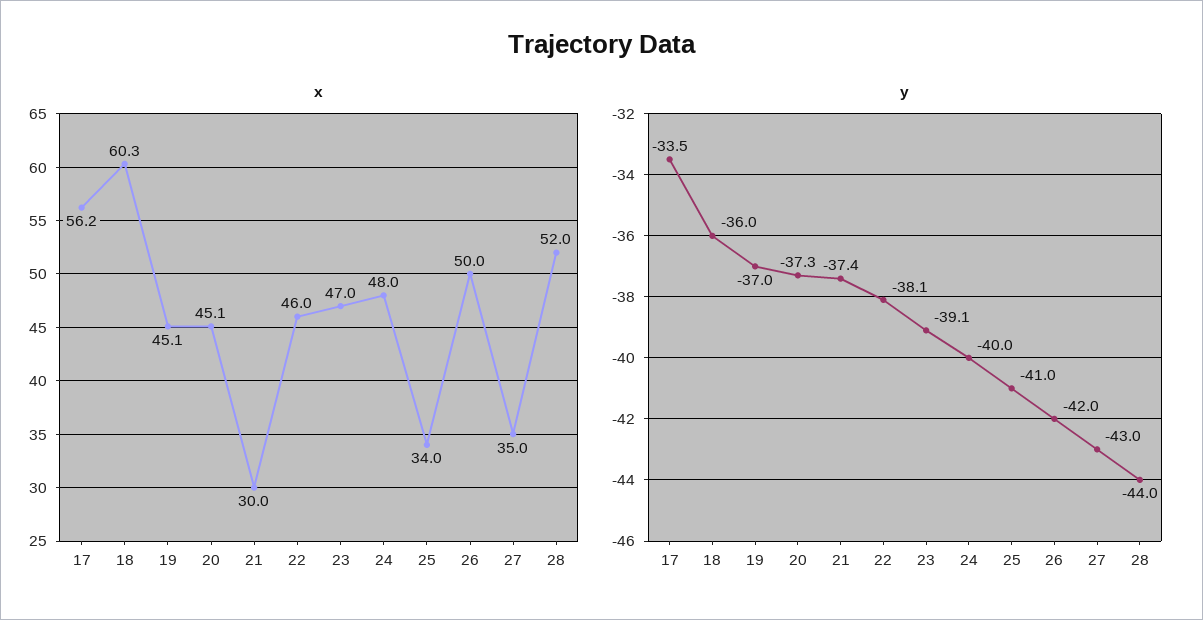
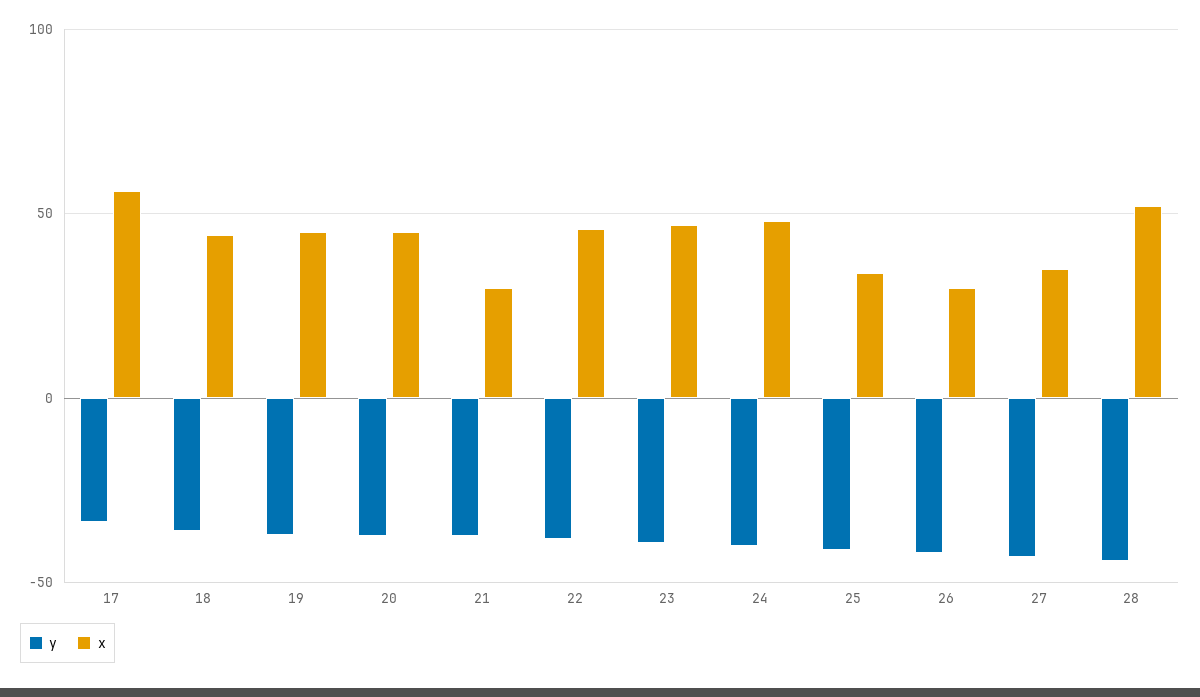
  {
    "x": {
      "17": 56.2,
-     "18": 60.3,
+     "18": 45,
      "19": 45.1,
      "20": 45.1,
      "21": 30,
      "22": 46,
      "23": 47,
      "24": 48,
      "25": 34,
-     "26": 50,
+     "26": 30,
      "27": 35,
      "28": 52
    },
    "y": {
      "17": -33.5,
      "18": -36,
      "19": -37,
      "20": -37.3,
      "21": -37.4,
      "22": -38.1,
      "23": -39.1,
      "24": -40,
      "25": -41,
      "26": -42,
      "27": -43,
      "28": -44
    }
  }

